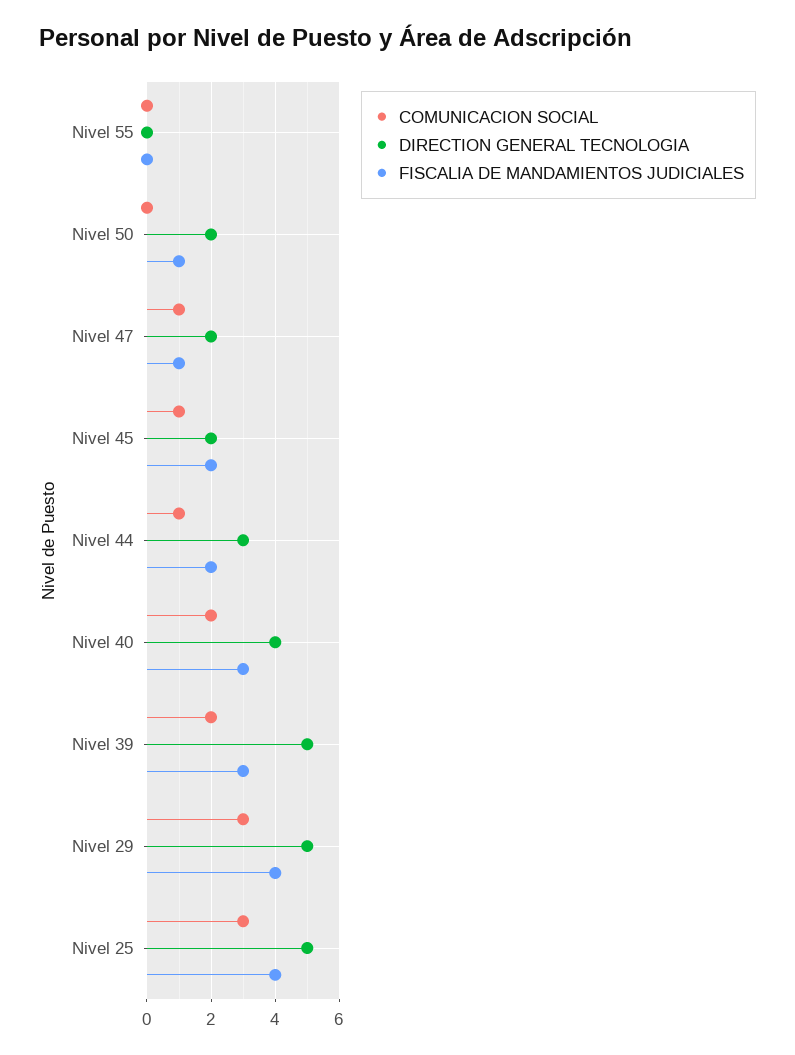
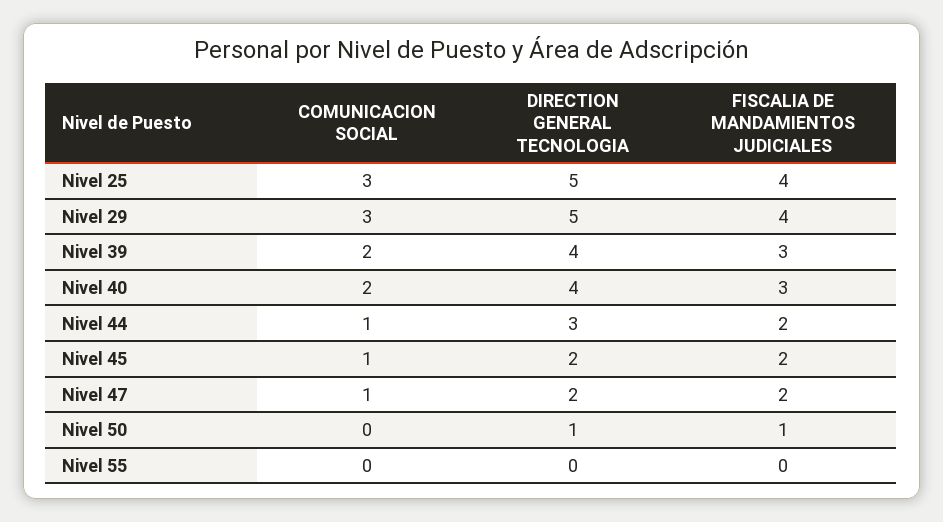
  {
    "COMUNICACION SOCIAL": {
      "Nivel 55": 0,
      "Nivel 50": 0,
      "Nivel 47": 1,
      "Nivel 45": 1,
      "Nivel 44": 1,
      "Nivel 40": 2,
      "Nivel 39": 2,
      "Nivel 29": 3,
      "Nivel 25": 3
    },
    "DIRECTION GENERAL TECNOLOGIA": {
      "Nivel 55": 0,
-     "Nivel 50": 2,
+     "Nivel 50": 1,
      "Nivel 47": 2,
      "Nivel 45": 2,
      "Nivel 44": 3,
      "Nivel 40": 4,
-     "Nivel 39": 5,
+     "Nivel 39": 4,
      "Nivel 29": 5,
      "Nivel 25": 5
    },
    "FISCALIA DE MANDAMIENTOS JUDICIALES": {
      "Nivel 55": 0,
      "Nivel 50": 1,
-     "Nivel 47": 1,
+     "Nivel 47": 2,
      "Nivel 45": 2,
      "Nivel 44": 2,
      "Nivel 40": 3,
      "Nivel 39": 3,
      "Nivel 29": 4,
      "Nivel 25": 4
    }
  }

